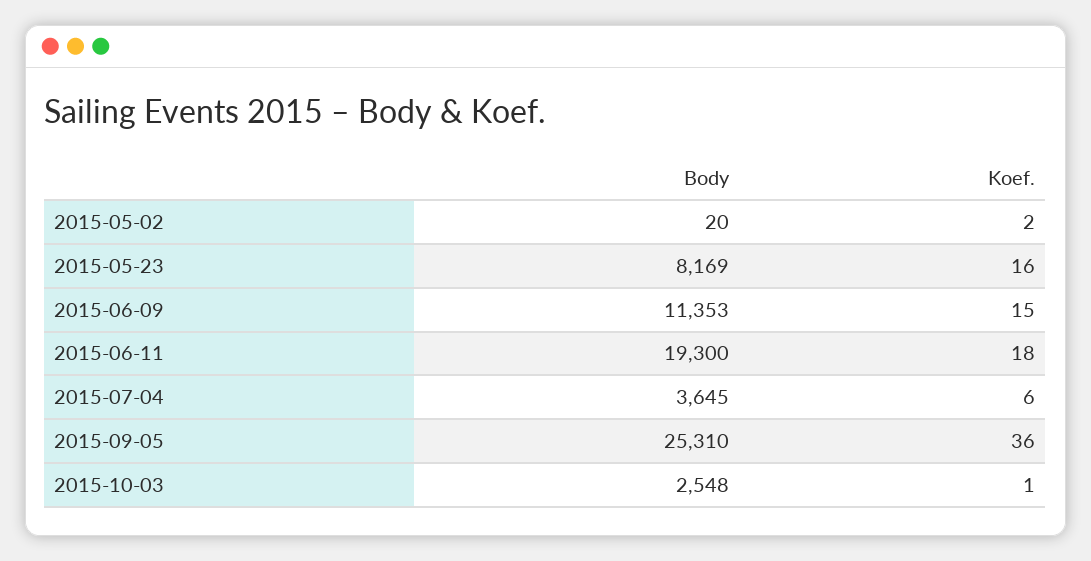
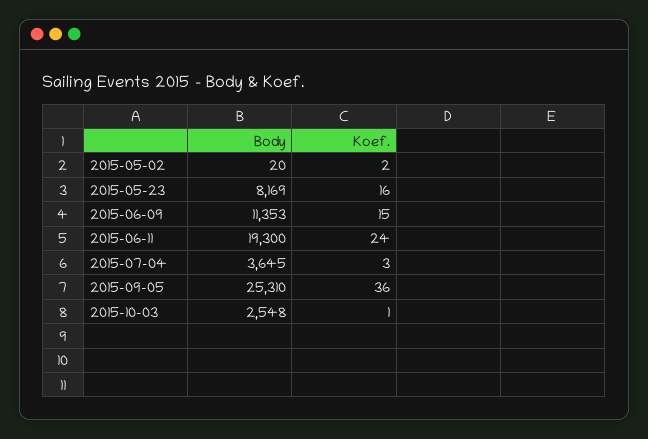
  {
    "Body": {
      "2015-05-02": 20,
      "2015-05-23": 8169,
      "2015-06-09": 11353,
      "2015-06-11": 19300,
      "2015-07-04": 3645,
      "2015-09-05": 25310,
      "2015-10-03": 2548
    },
    "Koef.": {
      "2015-05-02": 2,
      "2015-05-23": 16,
      "2015-06-09": 15,
-     "2015-06-11": 18,
+     "2015-06-11": 24,
-     "2015-07-04": 6,
+     "2015-07-04": 3,
      "2015-09-05": 36,
      "2015-10-03": 1
    }
  }

